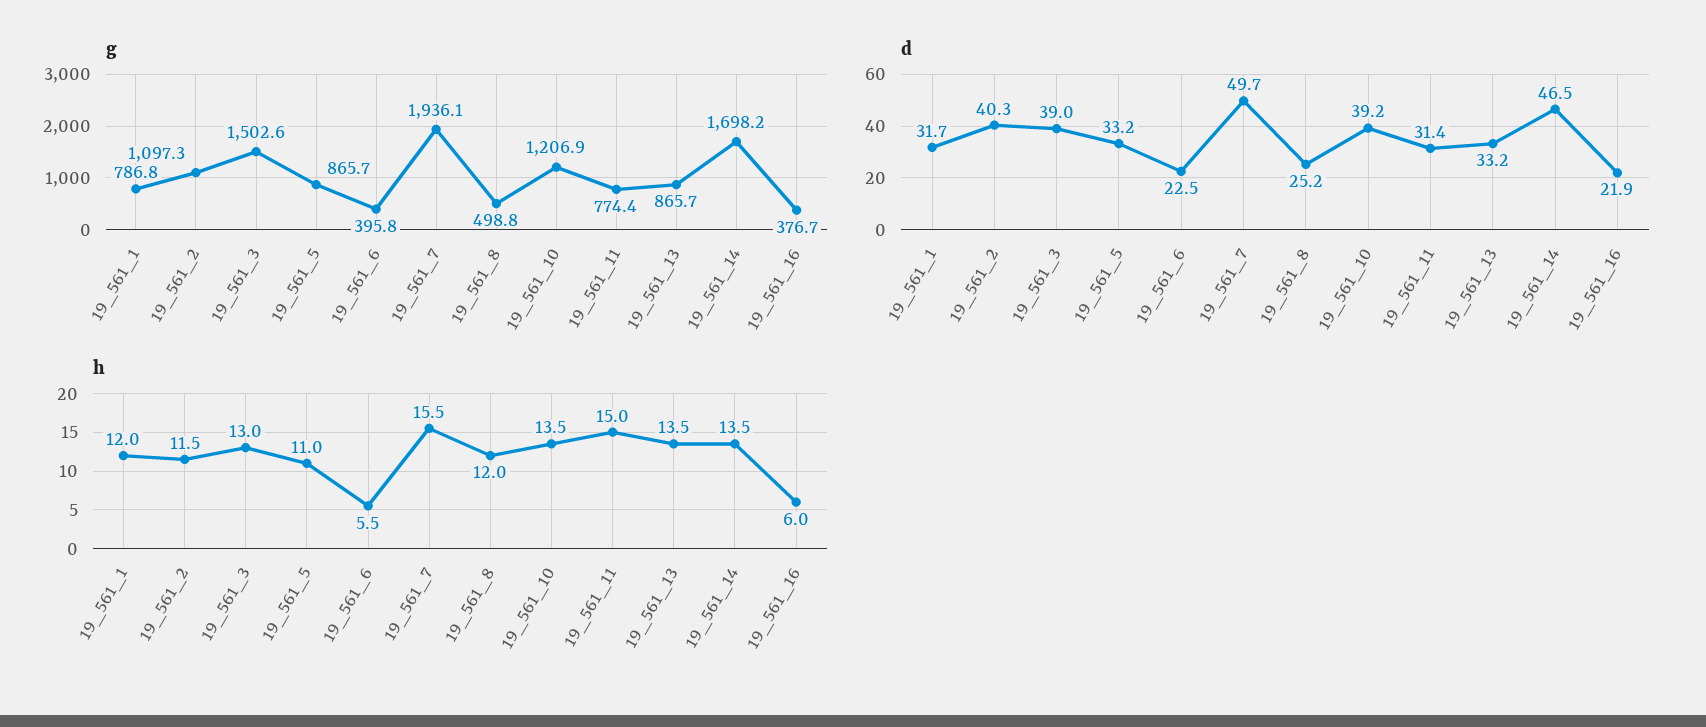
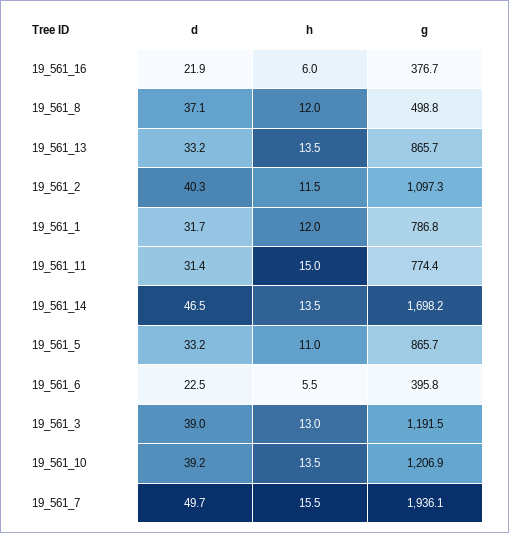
  {
    "g": {
      "19_561_1": 786.8,
      "19_561_2": 1097.3,
-     "19_561_3": 1502.6,
+     "19_561_3": 1191.5,
      "19_561_5": 865.7,
      "19_561_6": 395.8,
      "19_561_7": 1936.1,
      "19_561_8": 498.8,
      "19_561_10": 1206.9,
      "19_561_11": 774.4,
      "19_561_13": 865.7,
      "19_561_14": 1698.2,
      "19_561_16": 376.7
    },
    "d": {
      "19_561_1": 31.7,
      "19_561_2": 40.3,
      "19_561_3": 39,
      "19_561_5": 33.2,
      "19_561_6": 22.5,
      "19_561_7": 49.7,
-     "19_561_8": 25.2,
+     "19_561_8": 37.1,
      "19_561_10": 39.2,
      "19_561_11": 31.4,
      "19_561_13": 33.2,
      "19_561_14": 46.5,
      "19_561_16": 21.9
    },
    "h": {
      "19_561_1": 12,
      "19_561_2": 11.5,
      "19_561_3": 13,
      "19_561_5": 11,
      "19_561_6": 5.5,
      "19_561_7": 15.5,
      "19_561_8": 12,
      "19_561_10": 13.5,
      "19_561_11": 15,
      "19_561_13": 13.5,
      "19_561_14": 13.5,
      "19_561_16": 6
    }
  }

